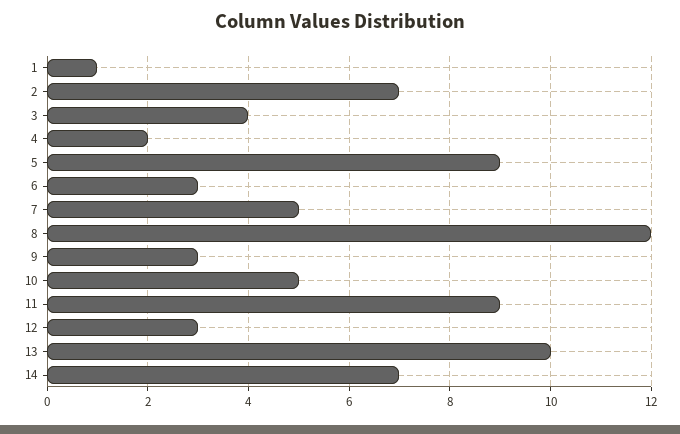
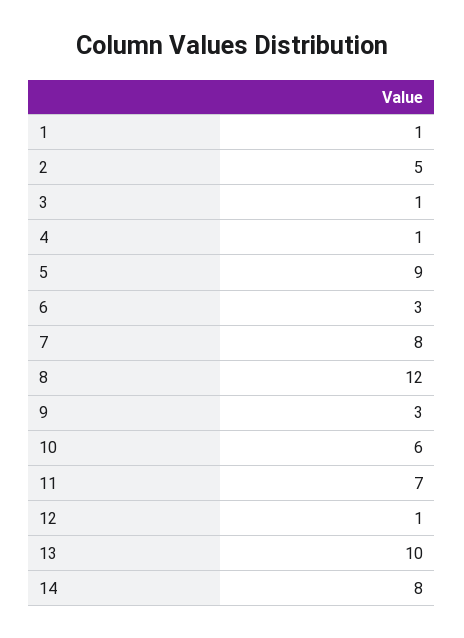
  {
    "1": 1,
-   "2": 7,
+   "2": 5,
-   "3": 4,
+   "3": 1,
-   "4": 2,
+   "4": 1,
    "5": 9,
    "6": 3,
-   "7": 5,
+   "7": 8,
    "8": 12,
    "9": 3,
-   "10": 5,
+   "10": 6,
-   "11": 9,
+   "11": 7,
-   "12": 3,
+   "12": 1,
    "13": 10,
-   "14": 7
+   "14": 8
  }

